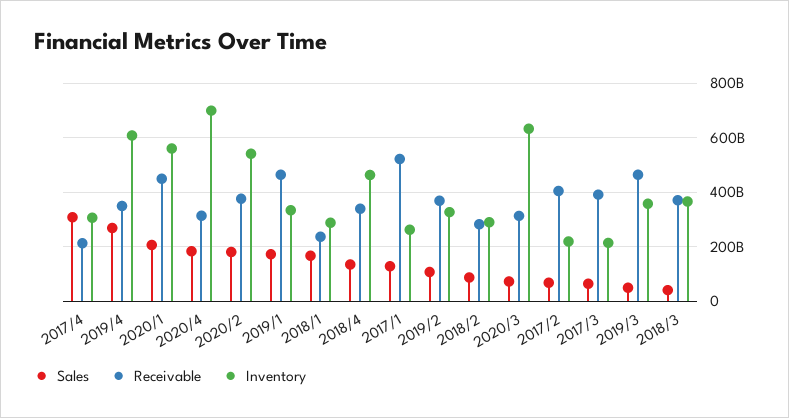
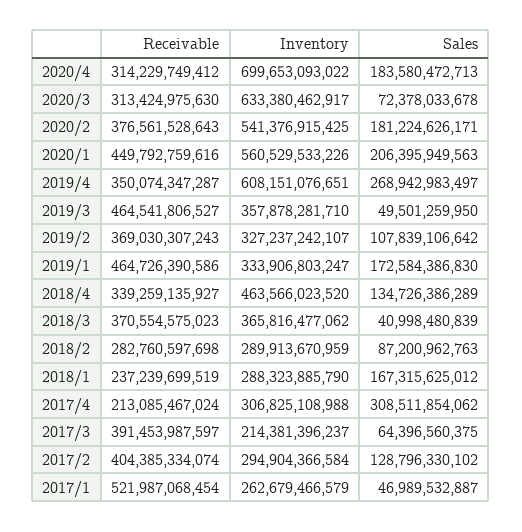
  {
    "Sales": {
      "2017/4": 308511854062,
      "2019/4": 268942983497,
      "2020/1": 206395949563,
      "2020/4": 183580472713,
      "2020/2": 181224626171,
      "2019/1": 172584386830,
      "2018/1": 167315625012,
      "2018/4": 134726386289,
-     "2017/1": 125000000000,
+     "2017/1": 46989532887,
      "2019/2": 107839106642,
      "2018/2": 87200962763,
      "2020/3": 72378033678,
-     "2017/2": 75000000000,
+     "2017/2": 128796330102,
      "2017/3": 64396560375,
      "2019/3": 49501259950,
      "2018/3": 40998480839
    },
    "Receivable": {
      "2017/4": 213085467024,
      "2019/4": 350074347287,
      "2020/1": 449792759616,
      "2020/4": 314229749412,
      "2020/2": 376561528643,
      "2019/1": 464726390586,
      "2018/1": 237239699519,
      "2018/4": 339259135927,
      "2017/1": 521987068454,
      "2019/2": 369030307243,
      "2018/2": 282760597698,
      "2020/3": 313424975630,
      "2017/2": 404385334074,
      "2017/3": 391453987597,
      "2019/3": 464541806527,
      "2018/3": 370554575023
    },
    "Inventory": {
      "2017/4": 306825108988,
      "2019/4": 608151076651,
      "2020/1": 560529533226,
      "2020/4": 699653093022,
      "2020/2": 541376915425,
      "2019/1": 333906803247,
      "2018/1": 288323885790,
      "2018/4": 463566023520,
      "2017/1": 262679466579,
      "2019/2": 327237242107,
      "2018/2": 289913670959,
      "2020/3": 633380462917,
-     "2017/2": 225000000000,
+     "2017/2": 294904366584,
      "2017/3": 214381396237,
      "2019/3": 357878281710,
      "2018/3": 365816477062
    }
  }

